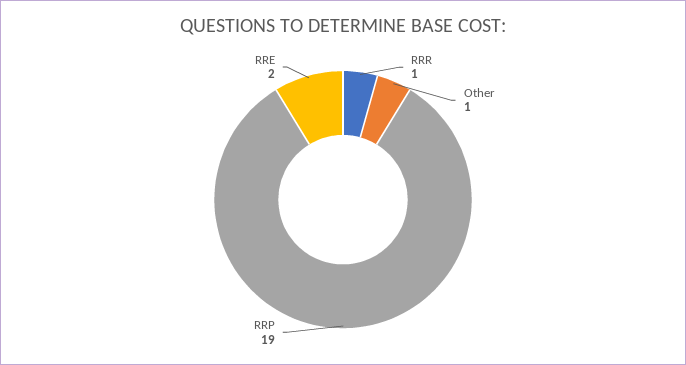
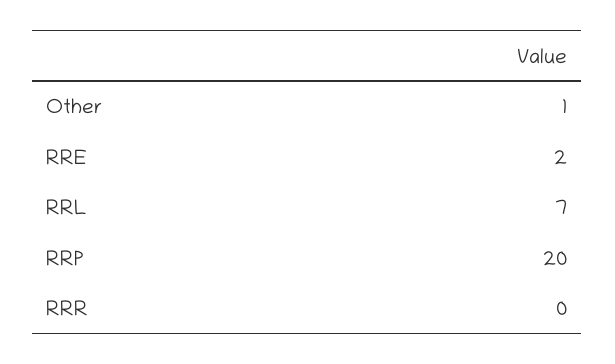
  {
-   "RRR": 1,
+   "RRR": 0,
    "Other": 1,
-   "RRP": 19,
+   "RRP": 20,
-   "RRE": 2
+   "RRE": 2,
+   "RRL": 7
  }

